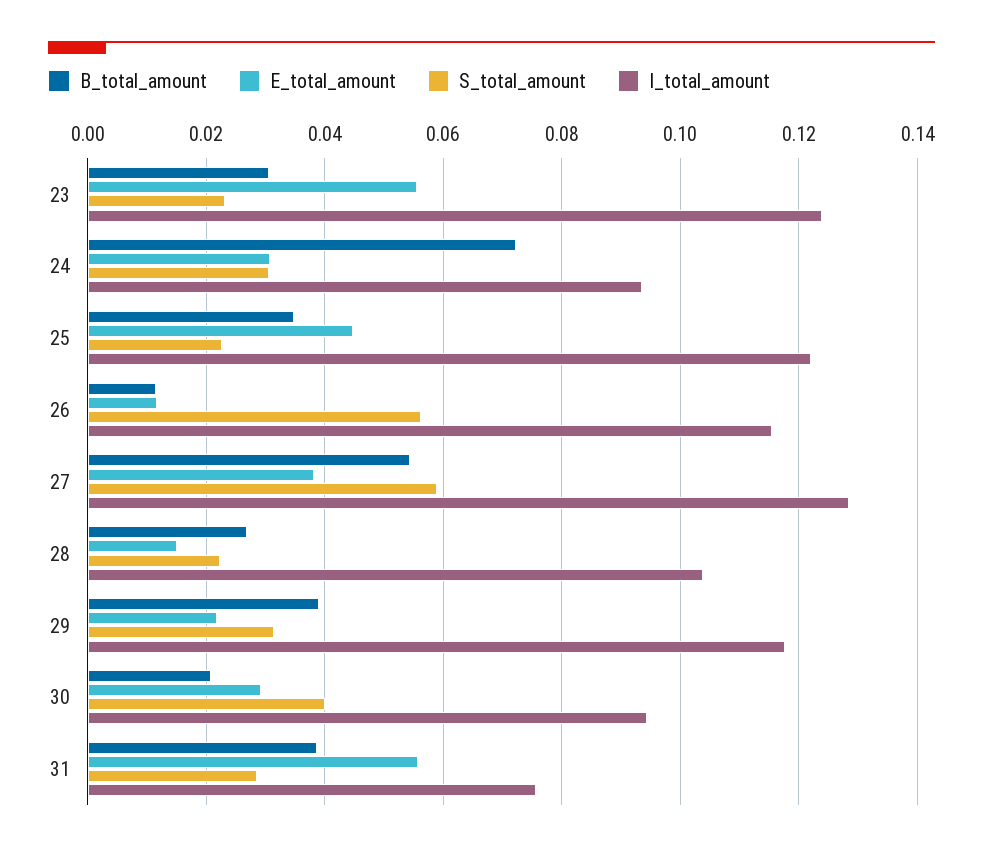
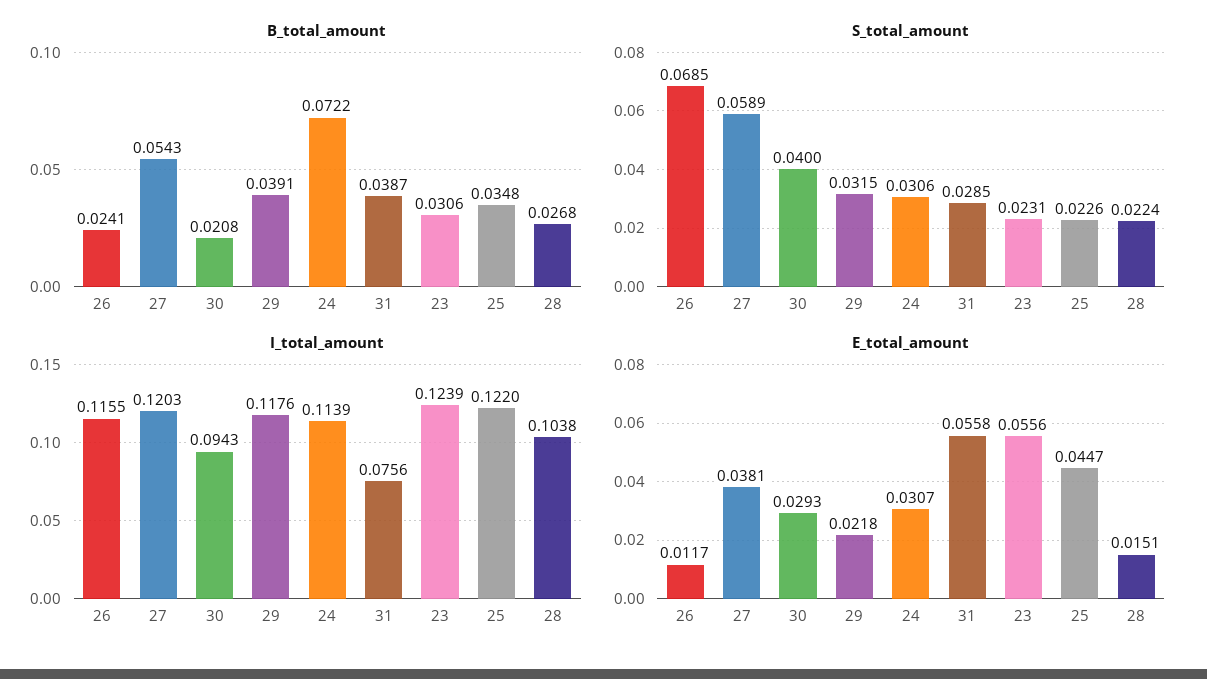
  {
    "B_total_amount": {
      "23": 0.0306,
      "24": 0.0722,
      "25": 0.0348,
-     "26": 0.012,
+     "26": 0.0241,
      "27": 0.0543,
      "28": 0.0268,
      "29": 0.0391,
      "30": 0.0208,
      "31": 0.0387
    },
    "E_total_amount": {
      "23": 0.0556,
      "24": 0.0307,
      "25": 0.0447,
      "26": 0.0117,
      "27": 0.0381,
      "28": 0.0151,
      "29": 0.0218,
      "30": 0.0293,
      "31": 0.0558
    },
    "S_total_amount": {
      "23": 0.0231,
      "24": 0.0306,
      "25": 0.0226,
-     "26": 0.056,
+     "26": 0.0685,
      "27": 0.0589,
      "28": 0.0224,
      "29": 0.0315,
      "30": 0.04,
      "31": 0.0285
    },
    "I_total_amount": {
      "23": 0.1239,
-     "24": 0.094,
+     "24": 0.1139,
      "25": 0.122,
      "26": 0.1155,
-     "27": 0.128,
+     "27": 0.1203,
      "28": 0.1038,
      "29": 0.1176,
      "30": 0.0943,
      "31": 0.0756
    }
  }

